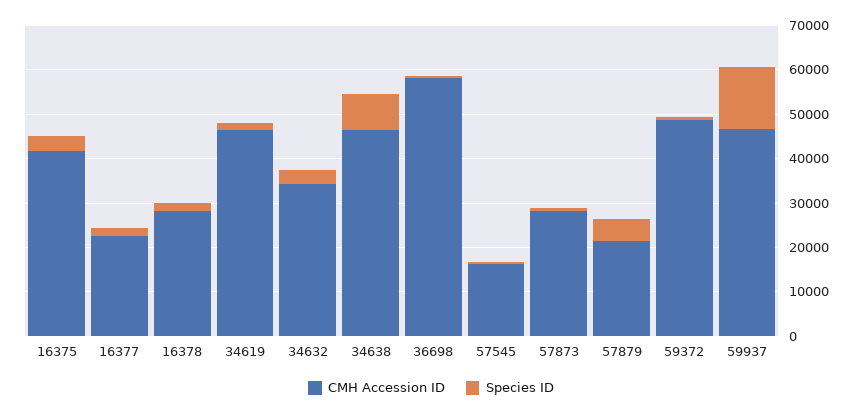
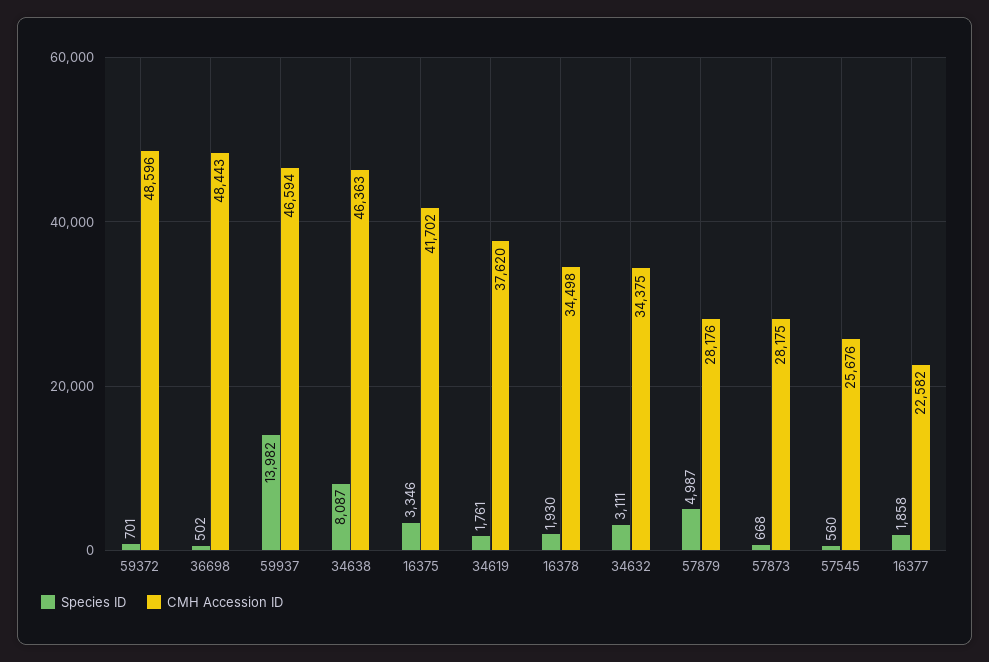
  {
    "CMH Accession ID": {
      "16375": 41702,
      "16377": 22582,
-     "16378": 28000,
+     "16378": 34498,
-     "34619": 46000,
+     "34619": 37620,
      "34632": 34375,
      "34638": 46363,
-     "36698": 58000,
+     "36698": 48443,
-     "57545": 16000,
+     "57545": 25676,
      "57873": 28175,
-     "57879": 22000,
+     "57879": 28176,
      "59372": 48596,
      "59937": 46594
    },
    "Species ID": {
      "16375": 3346,
      "16377": 1858,
      "16378": 1930,
      "34619": 1761,
      "34632": 3111,
      "34638": 8087,
      "36698": 502,
      "57545": 560,
      "57873": 668,
      "57879": 4987,
      "59372": 701,
      "59937": 13982
    }
  }

